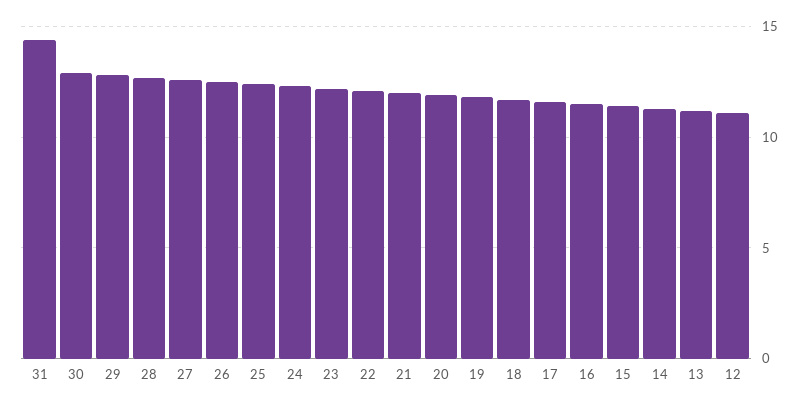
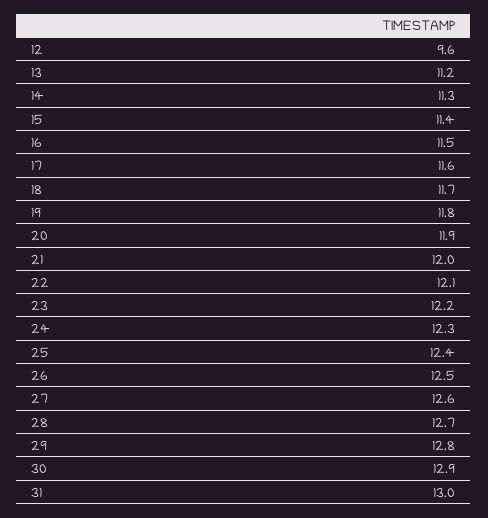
  {
-   "31": 14.5,
+   "31": 13,
    "30": 12.9,
    "29": 12.8,
    "28": 12.7,
    "27": 12.6,
    "26": 12.5,
    "25": 12.4,
    "24": 12.3,
    "23": 12.2,
    "22": 12.1,
    "21": 12,
    "20": 11.9,
    "19": 11.8,
    "18": 11.7,
    "17": 11.6,
    "16": 11.5,
    "15": 11.4,
    "14": 11.3,
    "13": 11.2,
-   "12": 11
+   "12": 9.6
  }

